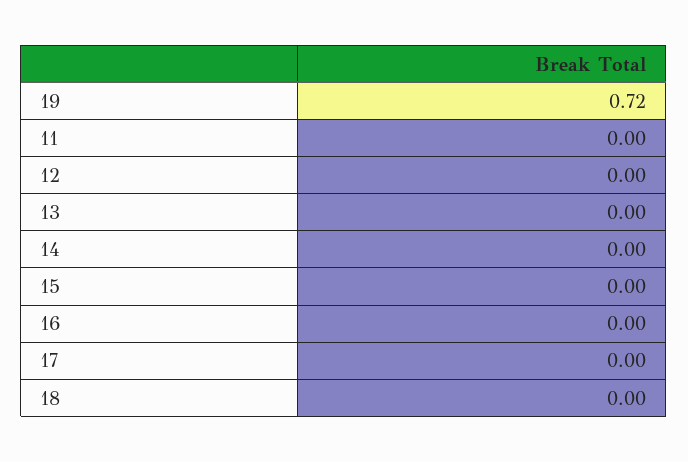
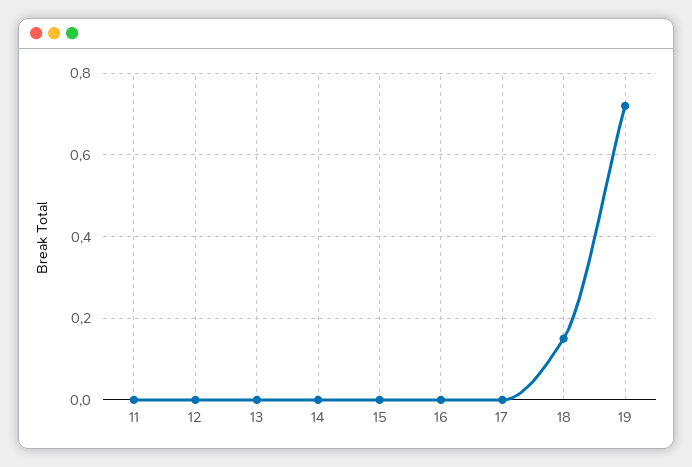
  {
    "19": 0.72,
    "11": 0,
    "12": 0,
    "13": 0,
    "14": 0,
    "15": 0,
    "16": 0,
    "17": 0,
-   "18": 0
+   "18": 0.15
  }

